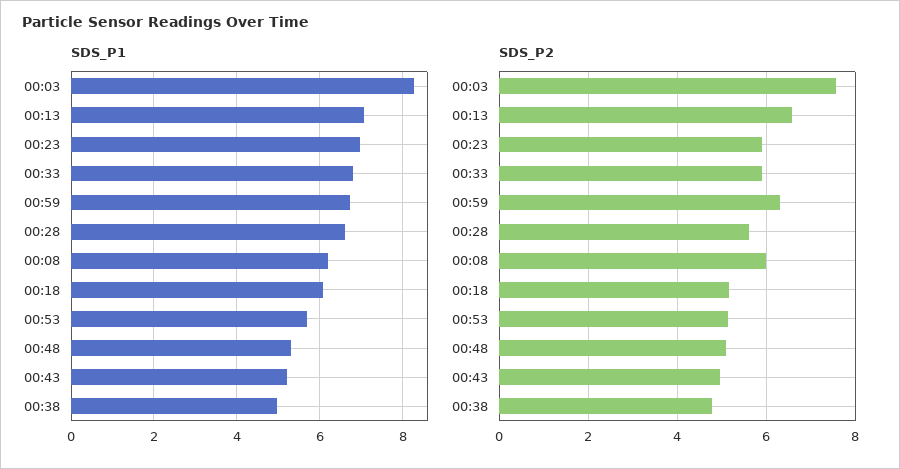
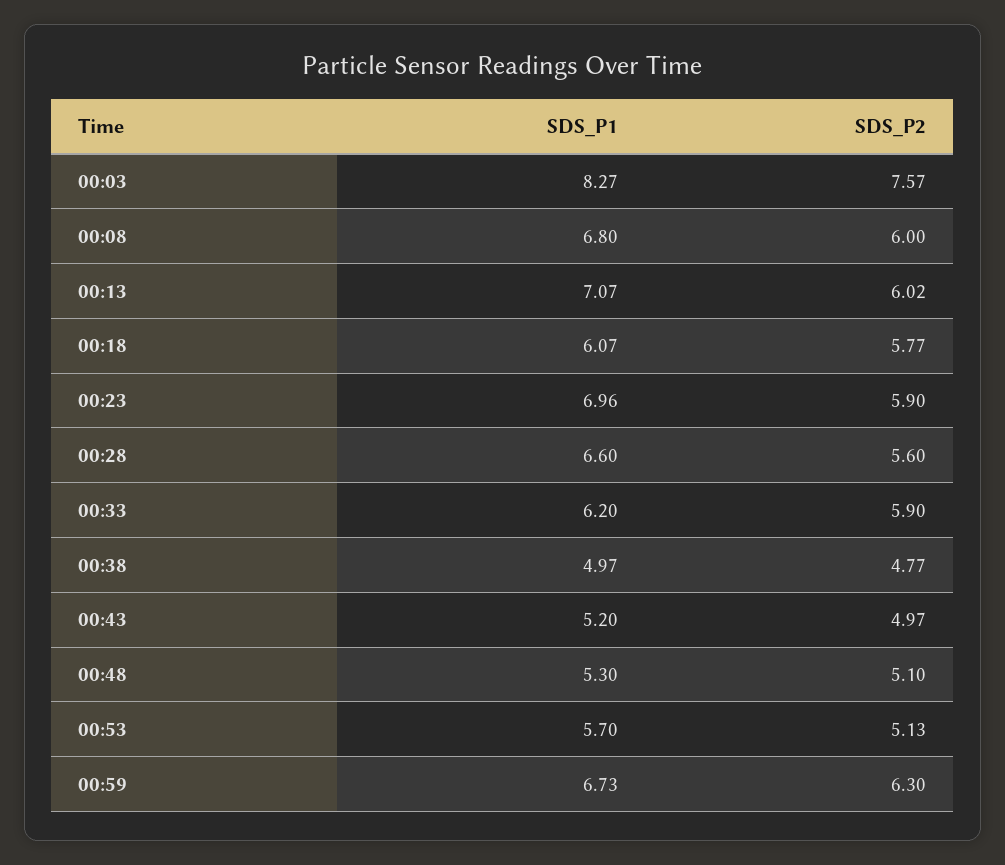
  {
    "SDS_P1": {
      "00:03": 8.27,
      "00:13": 7.07,
      "00:23": 6.96,
-     "00:33": 6.8,
+     "00:33": 6.2,
      "00:59": 6.73,
      "00:28": 6.6,
-     "00:08": 6.2,
+     "00:08": 6.8,
      "00:18": 6.07,
      "00:53": 5.7,
      "00:48": 5.3,
      "00:43": 5.2,
      "00:38": 4.97
    },
    "SDS_P2": {
      "00:03": 7.57,
-     "00:13": 6.6,
+     "00:13": 6.02,
      "00:23": 5.9,
      "00:33": 5.9,
      "00:59": 6.3,
      "00:28": 5.6,
      "00:08": 6,
-     "00:18": 5.2,
+     "00:18": 5.77,
      "00:53": 5.13,
      "00:48": 5.1,
      "00:43": 4.97,
      "00:38": 4.77
    }
  }

